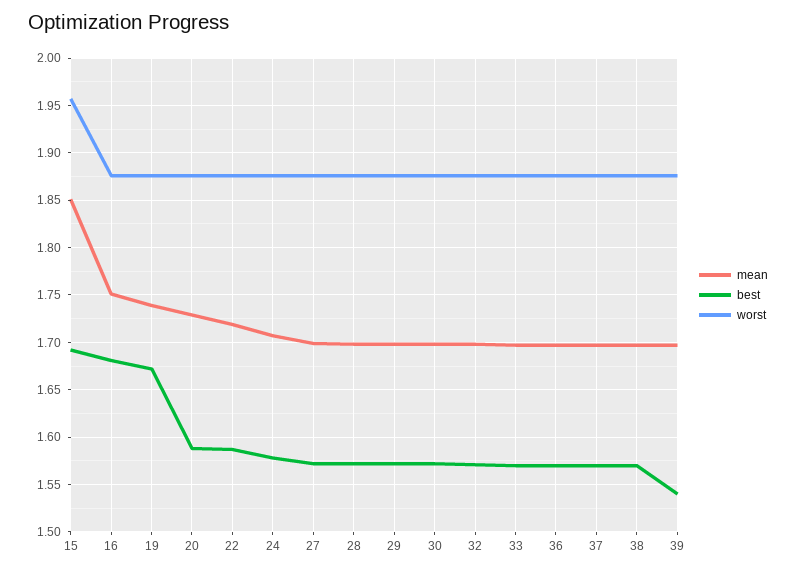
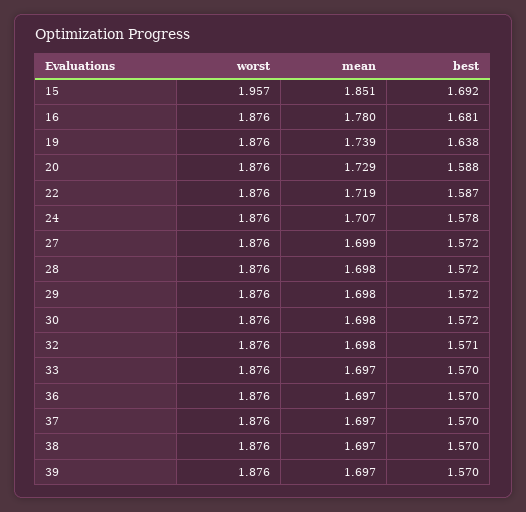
  {
    "mean": {
      "15": 1.851,
-     "16": 1.75,
+     "16": 1.78,
      "19": 1.739,
      "20": 1.729,
      "22": 1.719,
      "24": 1.707,
      "27": 1.699,
      "28": 1.698,
      "29": 1.698,
      "30": 1.698,
      "32": 1.698,
      "33": 1.697,
      "36": 1.697,
      "37": 1.697,
      "38": 1.697,
      "39": 1.697
    },
    "best": {
      "15": 1.692,
      "16": 1.681,
-     "19": 1.67,
+     "19": 1.638,
      "20": 1.588,
      "22": 1.587,
      "24": 1.578,
      "27": 1.572,
      "28": 1.572,
      "29": 1.572,
      "30": 1.572,
      "32": 1.571,
      "33": 1.57,
      "36": 1.57,
      "37": 1.57,
      "38": 1.57,
-     "39": 1.54
+     "39": 1.57
    },
    "worst": {
      "15": 1.957,
      "16": 1.876,
      "19": 1.876,
      "20": 1.876,
      "22": 1.876,
      "24": 1.876,
      "27": 1.876,
      "28": 1.876,
      "29": 1.876,
      "30": 1.876,
      "32": 1.876,
      "33": 1.876,
      "36": 1.876,
      "37": 1.876,
      "38": 1.876,
      "39": 1.876
    }
  }

